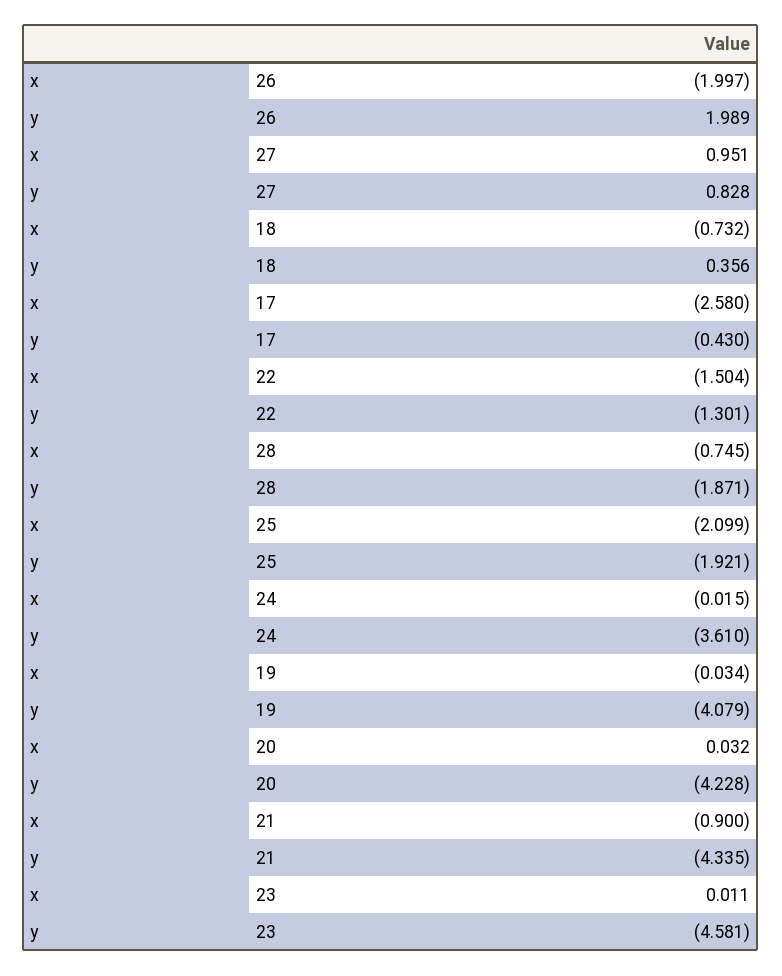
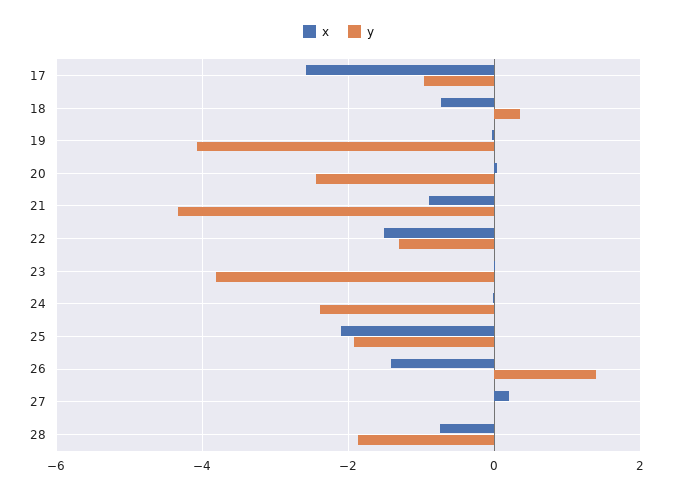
  {
    "x": {
-     "26": -1.997,
+     "26": -1.4,
-     "27": 0.951,
+     "27": 0.2,
      "18": -0.732,
      "17": -2.58,
      "22": -1.504,
      "28": -0.745,
      "25": -2.099,
      "24": -0.015,
      "19": -0.034,
      "20": 0.032,
      "21": -0.9,
      "23": 0.011
    },
    "y": {
-     "26": 1.989,
+     "26": 1.4,
-     "27": 0.828,
+     "27": 0,
      "18": 0.356,
-     "17": -0.43,
+     "17": -1,
      "22": -1.301,
      "28": -1.871,
      "25": -1.921,
-     "24": -3.61,
+     "24": -2.4,
      "19": -4.079,
-     "20": -4.228,
+     "20": -2.4,
      "21": -4.335,
-     "23": -4.581
+     "23": -3.8
    }
  }

